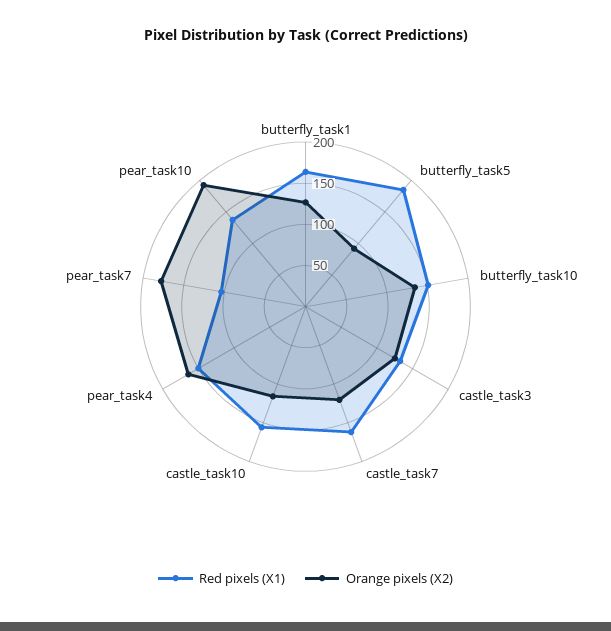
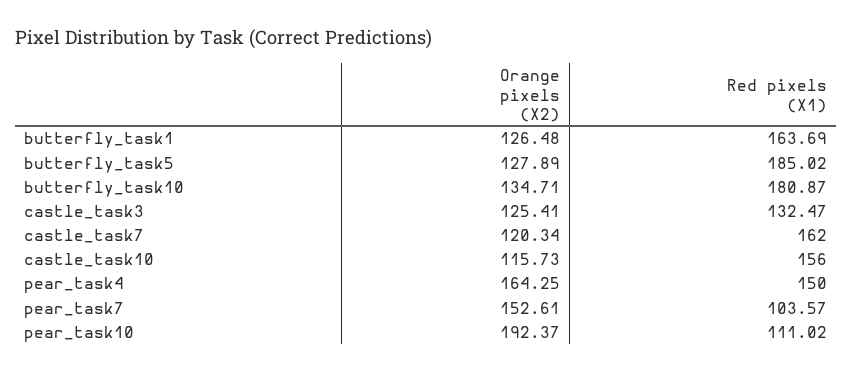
  {
    "Red pixels (X1)": {
      "butterfly_task1": 163.69,
      "butterfly_task5": 185.02,
-     "butterfly_task10": 150,
+     "butterfly_task10": 180.87,
      "castle_task3": 132.47,
      "castle_task7": 162,
      "castle_task10": 156,
      "pear_task4": 150,
      "pear_task7": 103.57,
-     "pear_task10": 140
+     "pear_task10": 111.02
    },
    "Orange pixels (X2)": {
      "butterfly_task1": 126.48,
-     "butterfly_task5": 90,
+     "butterfly_task5": 127.89,
      "butterfly_task10": 134.71,
      "castle_task3": 125.41,
      "castle_task7": 120.34,
      "castle_task10": 115.73,
      "pear_task4": 164.25,
-     "pear_task7": 180,
+     "pear_task7": 152.61,
      "pear_task10": 192.37
    }
  }

